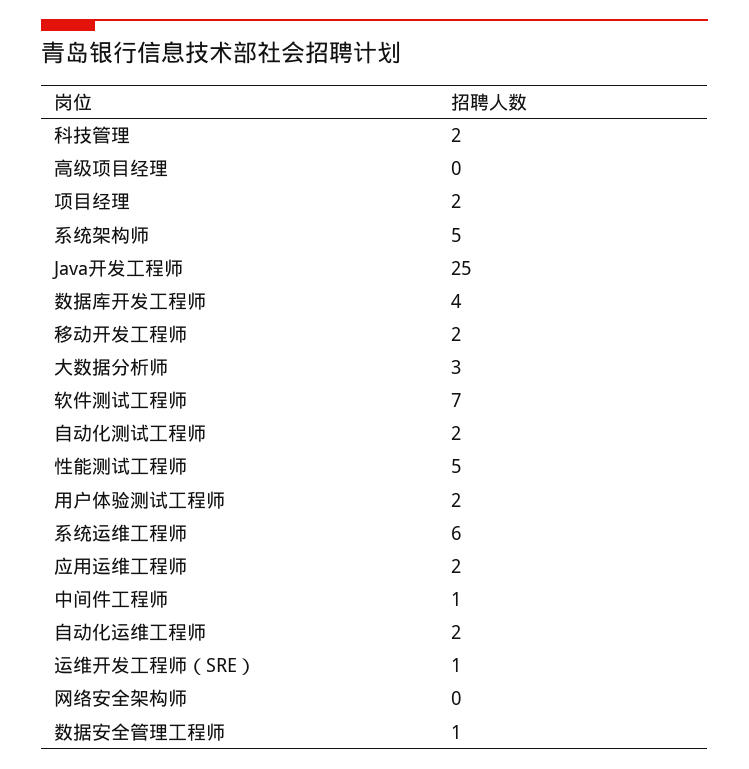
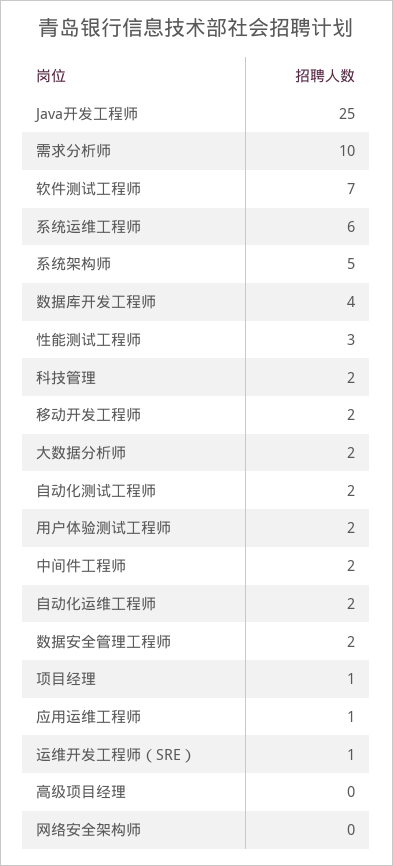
  {
    "科技管理": 2,
    "高级项目经理": 0,
-   "项目经理": 2,
+   "项目经理": 1,
    "系统架构师": 5,
    "Java开发工程师": 25,
    "数据库开发工程师": 4,
    "移动开发工程师": 2,
-   "大数据分析师": 3,
+   "大数据分析师": 2,
    "软件测试工程师": 7,
    "自动化测试工程师": 2,
-   "性能测试工程师": 5,
+   "性能测试工程师": 3,
    "用户体验测试工程师": 2,
    "系统运维工程师": 6,
-   "应用运维工程师": 2,
+   "应用运维工程师": 1,
-   "中间件工程师": 1,
+   "中间件工程师": 2,
    "自动化运维工程师": 2,
    "运维开发工程师（SRE）": 1,
    "网络安全架构师": 0,
-   "数据安全管理工程师": 1
+   "数据安全管理工程师": 2,
+   "需求分析师": 10
  }

